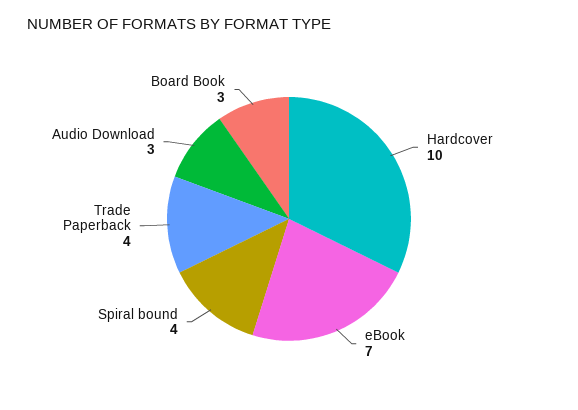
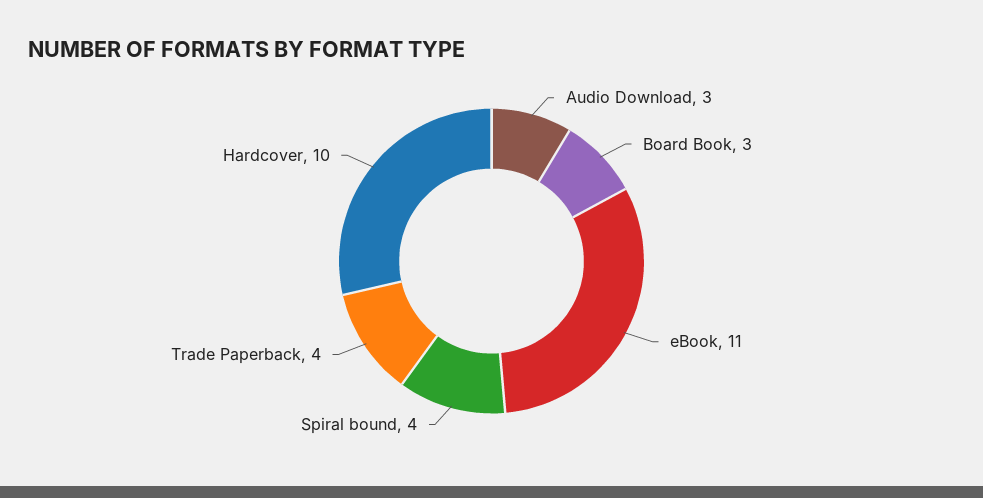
  {
    "Hardcover": 10,
-   "eBook": 7,
+   "eBook": 11,
    "Spiral bound": 4,
    "Trade Paperback": 4,
    "Audio Download": 3,
    "Board Book": 3
  }

